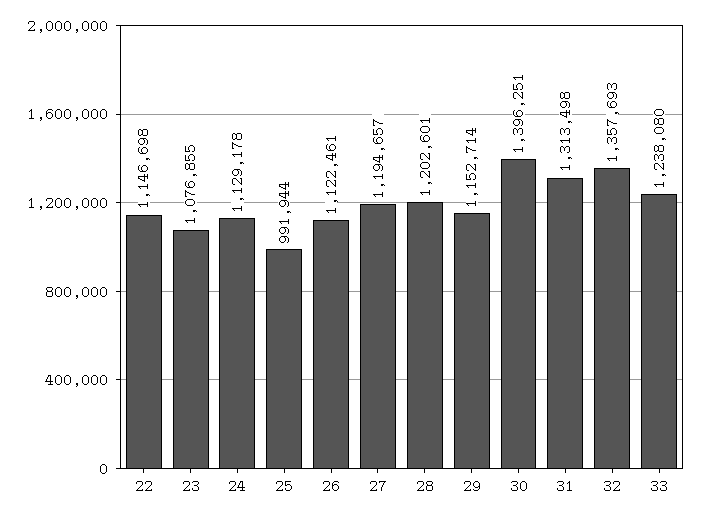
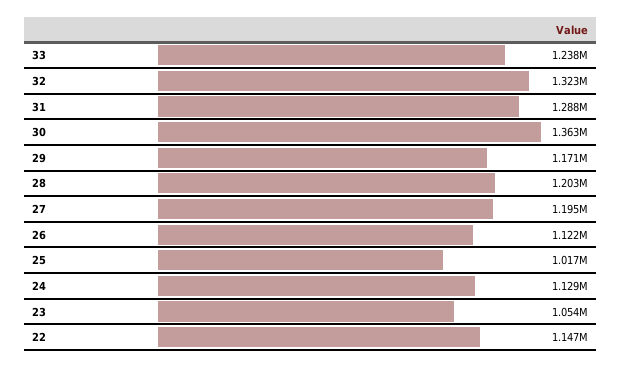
  {
    "22": 1146698,
-   "23": 1076855,
+   "23": 1054000,
    "24": 1129178,
-   "25": 991944,
+   "25": 1017000,
    "26": 1122461,
    "27": 1194657,
    "28": 1202601,
-   "29": 1152714,
+   "29": 1171000,
-   "30": 1396251,
+   "30": 1363000,
-   "31": 1313498,
+   "31": 1288000,
-   "32": 1357693,
+   "32": 1323000,
    "33": 1238080
  }

